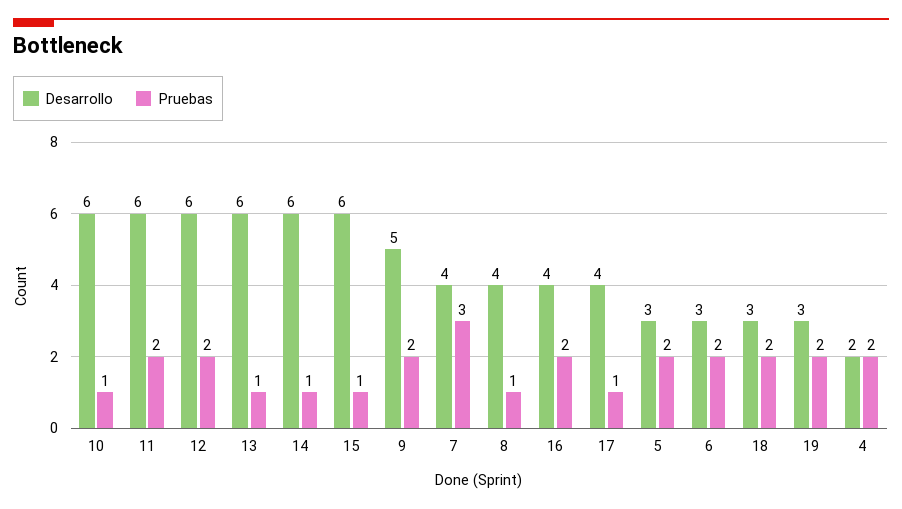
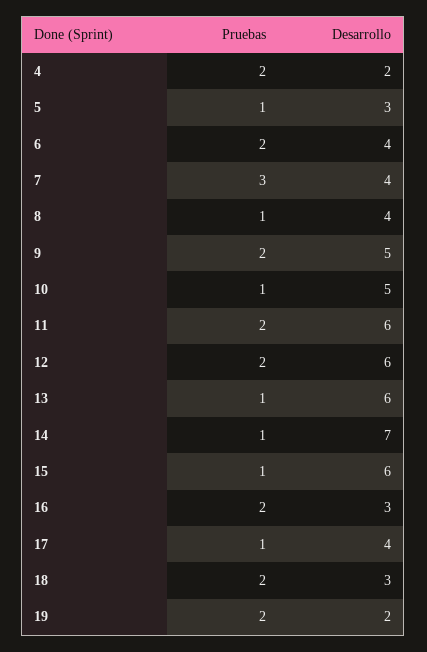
  {
    "Desarrollo": {
-     "10": 6,
+     "10": 5,
      "11": 6,
      "12": 6,
      "13": 6,
-     "14": 6,
+     "14": 7,
      "15": 6,
      "9": 5,
      "7": 4,
      "8": 4,
-     "16": 4,
+     "16": 3,
      "17": 4,
      "5": 3,
-     "6": 3,
+     "6": 4,
      "18": 3,
-     "19": 3,
+     "19": 2,
      "4": 2
    },
    "Pruebas": {
      "10": 1,
      "11": 2,
      "12": 2,
      "13": 1,
      "14": 1,
      "15": 1,
      "9": 2,
      "7": 3,
      "8": 1,
      "16": 2,
      "17": 1,
-     "5": 2,
+     "5": 1,
      "6": 2,
      "18": 2,
      "19": 2,
      "4": 2
    }
  }

